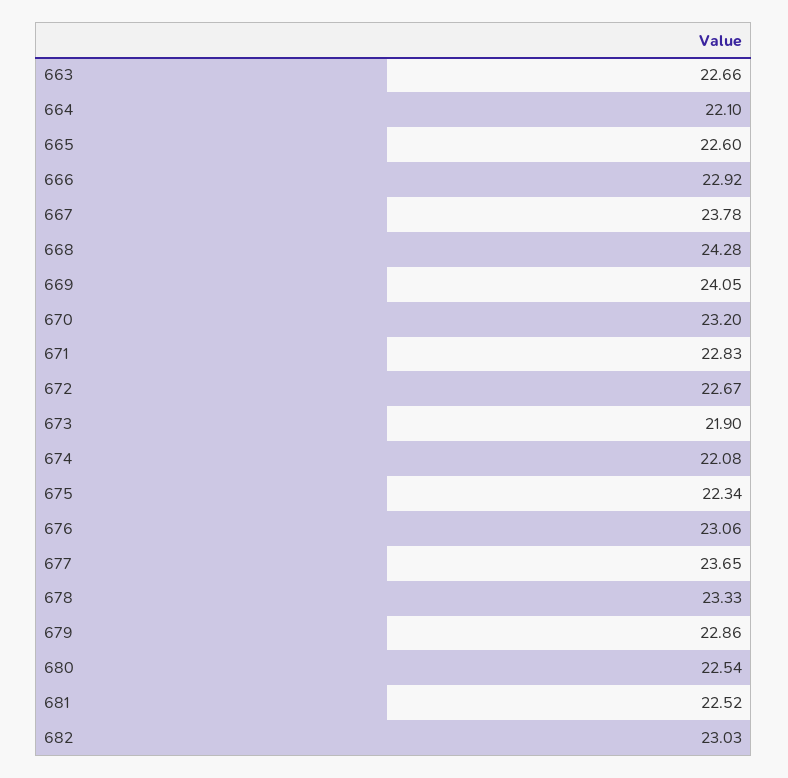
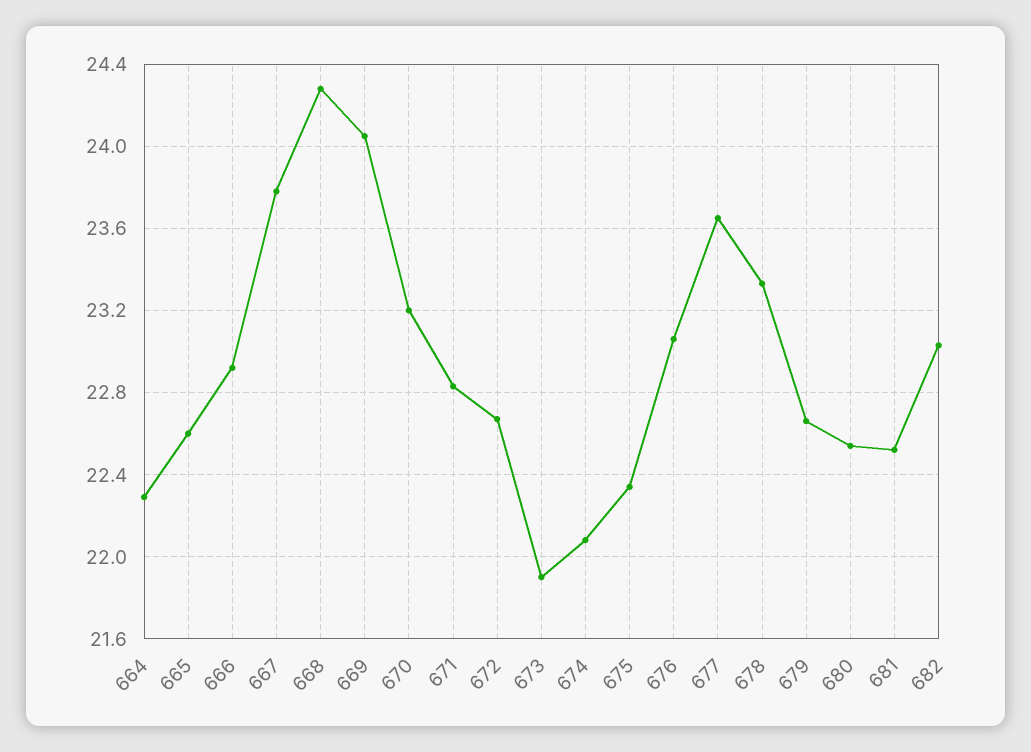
  {
-   "663": 22.66,
-   "664": 22.1,
+   "664": 22.3,
    "665": 22.6,
    "666": 22.92,
    "667": 23.78,
    "668": 24.28,
    "669": 24.05,
    "670": 23.2,
    "671": 22.83,
    "672": 22.67,
    "673": 21.9,
    "674": 22.08,
    "675": 22.34,
    "676": 23.06,
    "677": 23.65,
    "678": 23.33,
-   "679": 22.86,
+   "679": 22.65,
    "680": 22.54,
    "681": 22.52,
    "682": 23.03
  }

